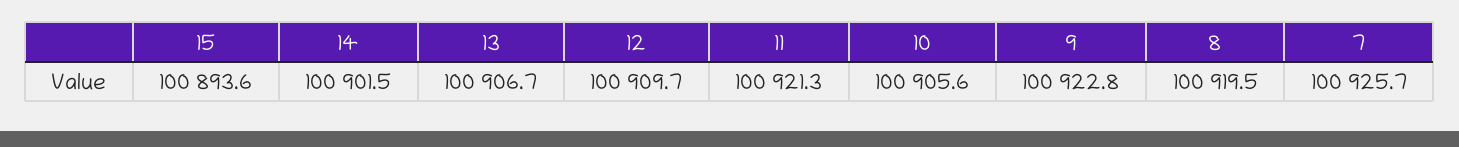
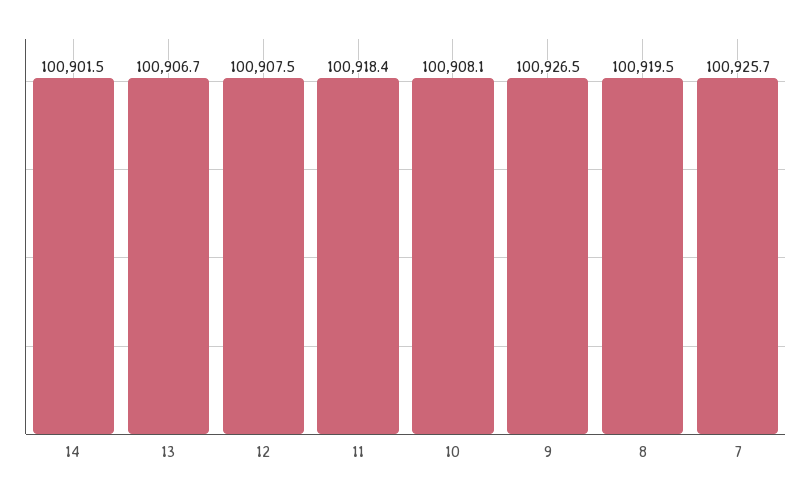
  {
-   "15": 100893.6,
    "14": 100901.5,
    "13": 100906.7,
-   "12": 100909.7,
+   "12": 100907.5,
-   "11": 100921.3,
+   "11": 100918.4,
-   "10": 100905.6,
+   "10": 100908.1,
-   "9": 100922.8,
+   "9": 100926.5,
    "8": 100919.5,
    "7": 100925.7
  }

